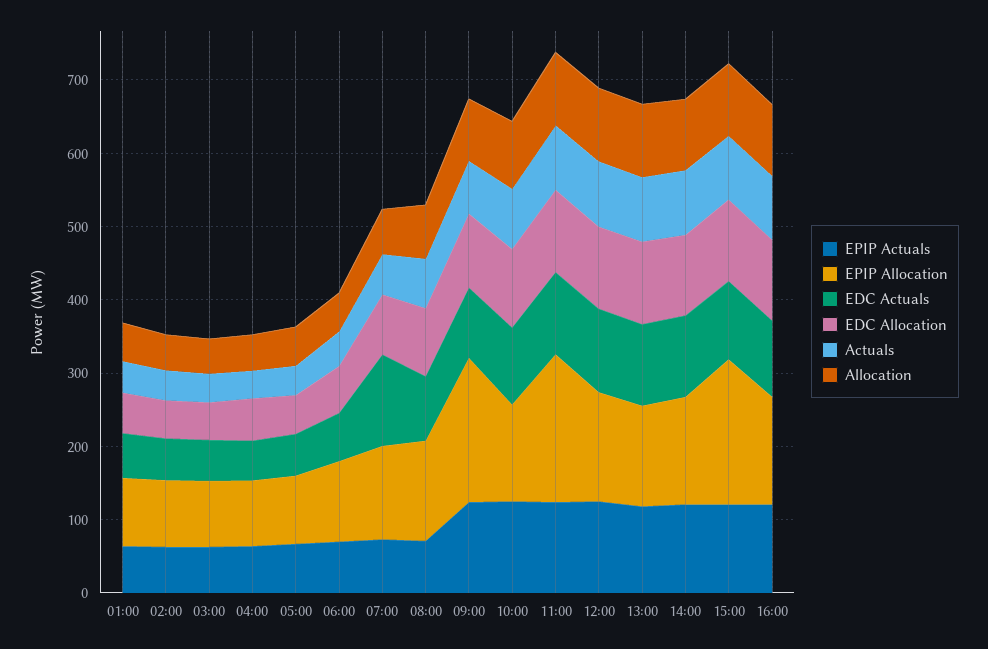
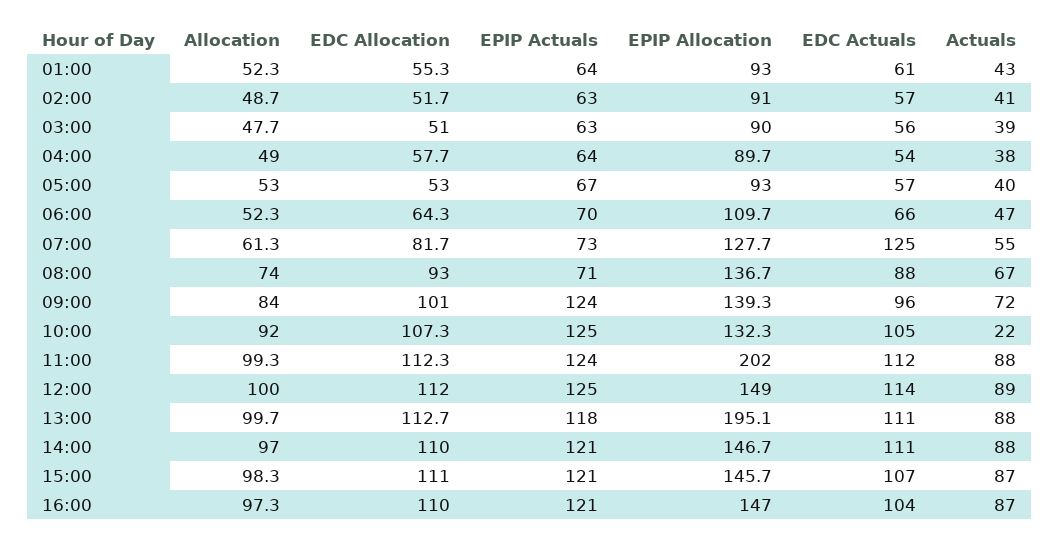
  {
    "EPIP Actuals": {
      "01:00": 64,
      "02:00": 63,
      "03:00": 63,
      "04:00": 64,
      "05:00": 67,
      "06:00": 70,
      "07:00": 73,
      "08:00": 71,
      "09:00": 124,
      "10:00": 125,
      "11:00": 124,
      "12:00": 125,
      "13:00": 118,
      "14:00": 121,
      "15:00": 121,
      "16:00": 121
    },
    "EPIP Allocation": {
      "01:00": 93,
      "02:00": 91,
      "03:00": 90,
      "04:00": 89.7,
      "05:00": 93,
      "06:00": 109.7,
      "07:00": 127.7,
      "08:00": 136.7,
-     "09:00": 200,
+     "09:00": 139.3,
      "10:00": 132.3,
      "11:00": 202,
      "12:00": 149,
-     "13:00": 140,
+     "13:00": 195.1,
      "14:00": 146.7,
-     "15:00": 200,
+     "15:00": 145.7,
      "16:00": 147
    },
    "EDC Actuals": {
      "01:00": 61,
      "02:00": 57,
      "03:00": 56,
      "04:00": 54,
      "05:00": 57,
      "06:00": 66,
      "07:00": 125,
      "08:00": 88,
      "09:00": 96,
      "10:00": 105,
      "11:00": 112,
      "12:00": 114,
      "13:00": 111,
      "14:00": 111,
      "15:00": 107,
      "16:00": 104
    },
    "EDC Allocation": {
      "01:00": 55.3,
      "02:00": 51.7,
      "03:00": 51,
      "04:00": 57.7,
      "05:00": 53,
      "06:00": 64.3,
      "07:00": 81.7,
      "08:00": 93,
      "09:00": 101,
      "10:00": 107.3,
      "11:00": 112.3,
      "12:00": 112,
      "13:00": 112.7,
      "14:00": 110,
      "15:00": 111,
      "16:00": 110
    },
    "Actuals": {
      "01:00": 43,
      "02:00": 41,
      "03:00": 39,
      "04:00": 38,
      "05:00": 40,
      "06:00": 47,
      "07:00": 55,
      "08:00": 67,
      "09:00": 72,
-     "10:00": 80,
+     "10:00": 22,
      "11:00": 88,
      "12:00": 89,
      "13:00": 88,
      "14:00": 88,
      "15:00": 87,
      "16:00": 87
    },
    "Allocation": {
      "01:00": 52.3,
      "02:00": 48.7,
      "03:00": 47.7,
      "04:00": 49,
      "05:00": 53,
      "06:00": 52.3,
      "07:00": 61.3,
      "08:00": 74,
      "09:00": 84,
      "10:00": 92,
      "11:00": 99.3,
      "12:00": 100,
      "13:00": 99.7,
      "14:00": 97,
      "15:00": 98.3,
      "16:00": 97.3
    }
  }

